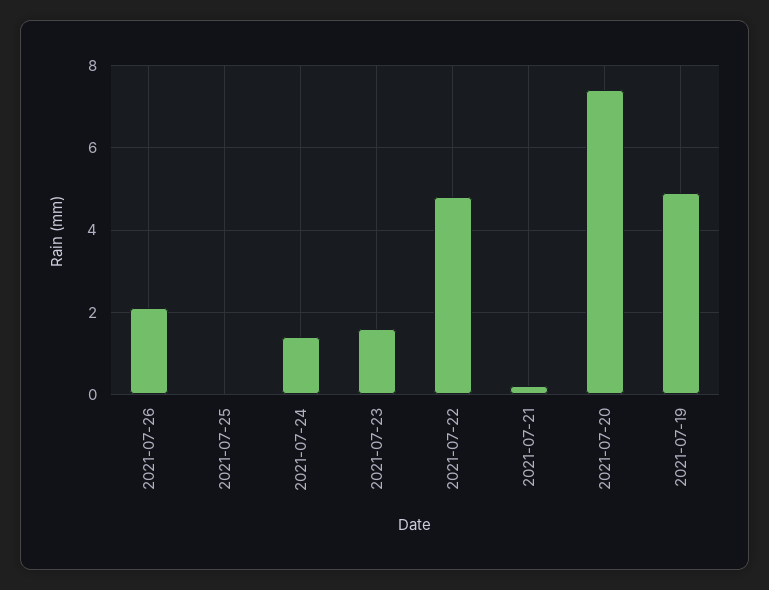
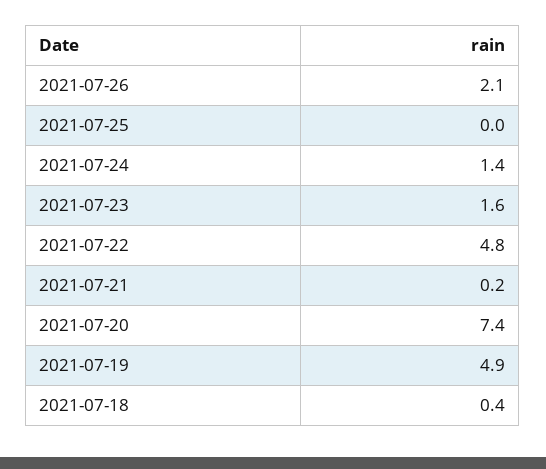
  {
    "2021-07-26": 2.1,
    "2021-07-25": 0,
    "2021-07-24": 1.4,
    "2021-07-23": 1.6,
    "2021-07-22": 4.8,
    "2021-07-21": 0.2,
    "2021-07-20": 7.4,
-   "2021-07-19": 4.9
+   "2021-07-19": 4.9,
+   "2021-07-18": 0.4
  }

